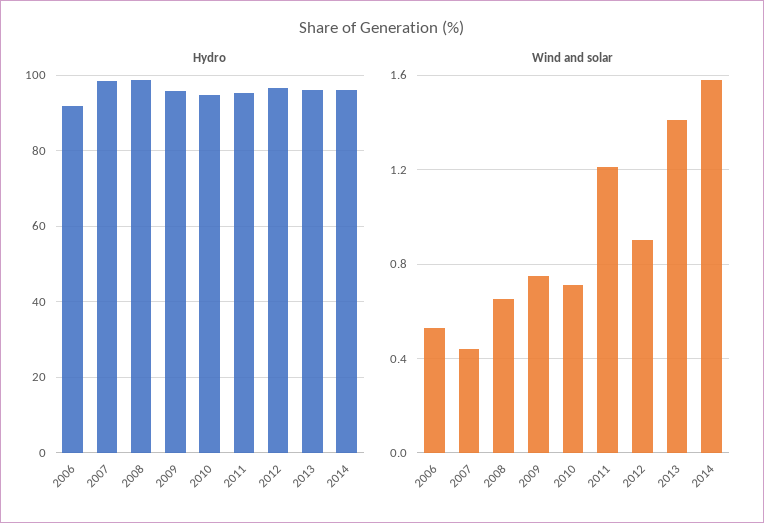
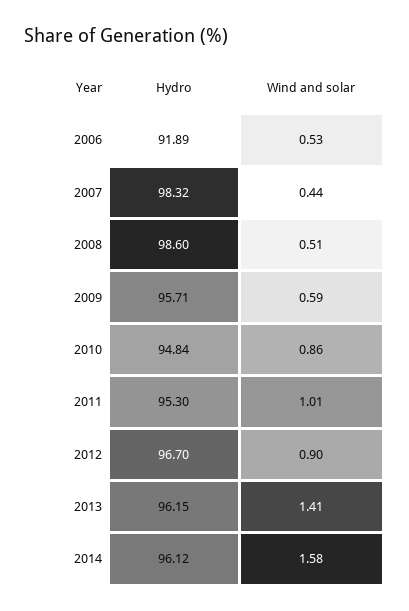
  {
    "Hydro": {
      "2006": 91.89,
      "2007": 98.32,
      "2008": 98.6,
      "2009": 95.71,
      "2010": 94.84,
      "2011": 95.3,
      "2012": 96.7,
      "2013": 96.15,
      "2014": 96.12
    },
    "Wind and solar": {
      "2006": 0.53,
      "2007": 0.44,
-     "2008": 0.65,
+     "2008": 0.51,
-     "2009": 0.75,
+     "2009": 0.59,
-     "2010": 0.7,
+     "2010": 0.86,
-     "2011": 1.2,
+     "2011": 1.01,
      "2012": 0.9,
      "2013": 1.41,
      "2014": 1.58
    }
  }

